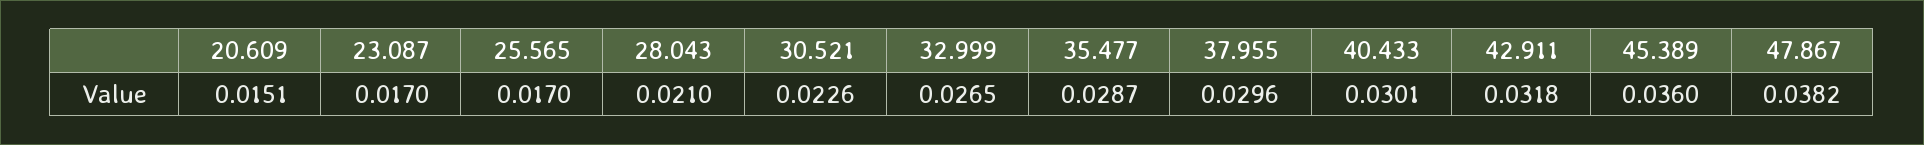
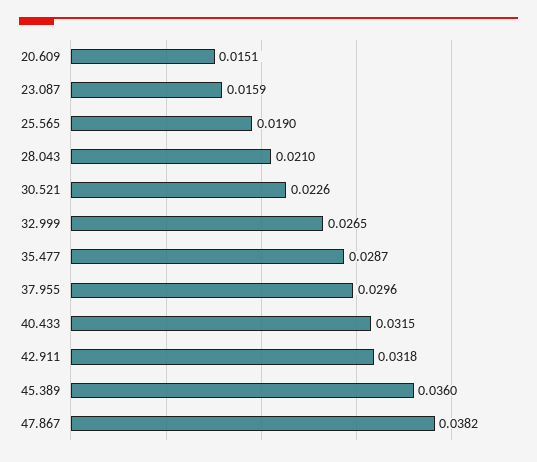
  {
    "20.609": 0.0151,
-   "23.087": 0.017,
+   "23.087": 0.0159,
-   "25.565": 0.017,
+   "25.565": 0.019,
    "28.043": 0.021,
    "30.521": 0.0226,
    "32.999": 0.0265,
    "35.477": 0.0287,
    "37.955": 0.0296,
-   "40.433": 0.0301,
+   "40.433": 0.0315,
    "42.911": 0.0318,
    "45.389": 0.036,
    "47.867": 0.0382
  }

